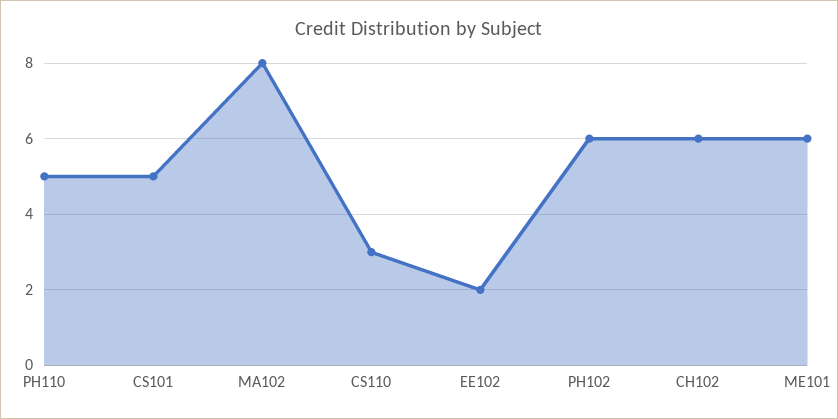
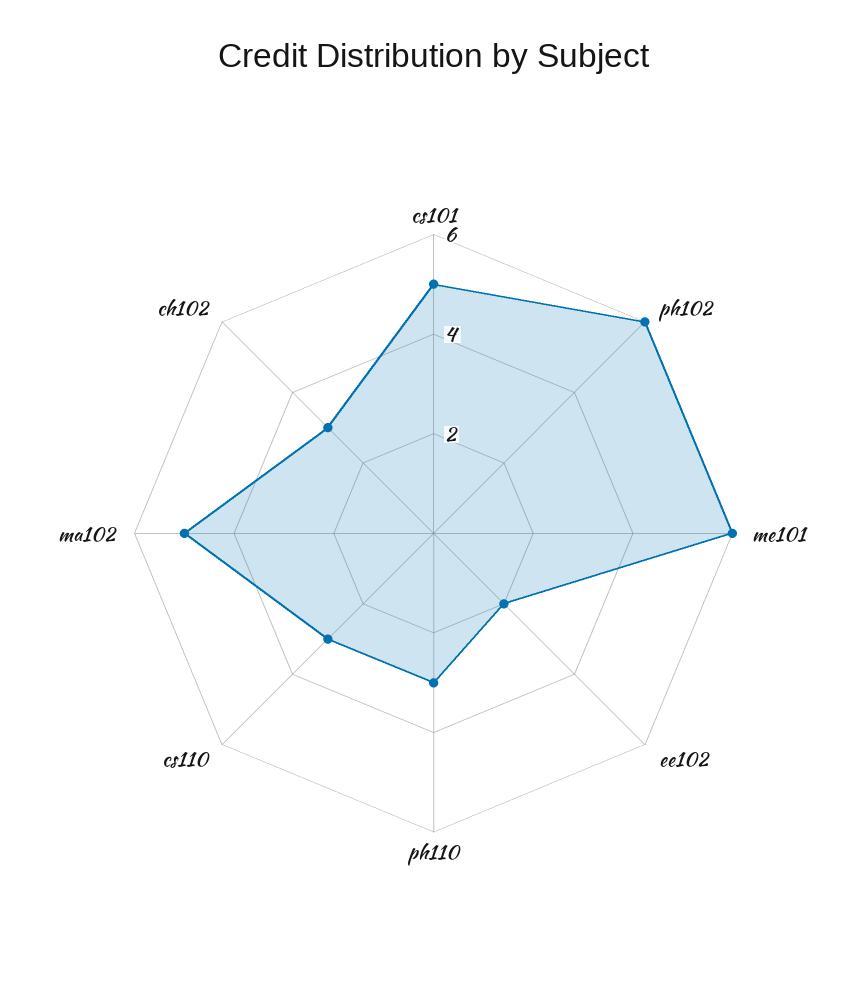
  {
-   "PH110": 5,
+   "PH110": 3,
    "CS101": 5,
-   "MA102": 8,
+   "MA102": 5,
    "CS110": 3,
    "EE102": 2,
    "PH102": 6,
-   "CH102": 6,
+   "CH102": 3,
    "ME101": 6
  }

